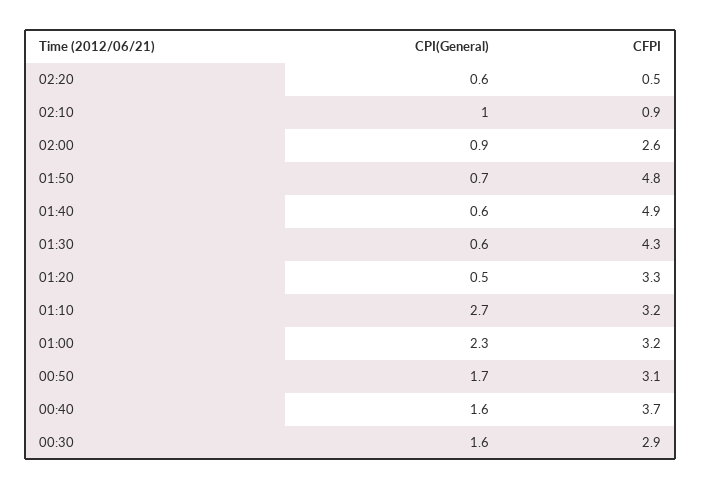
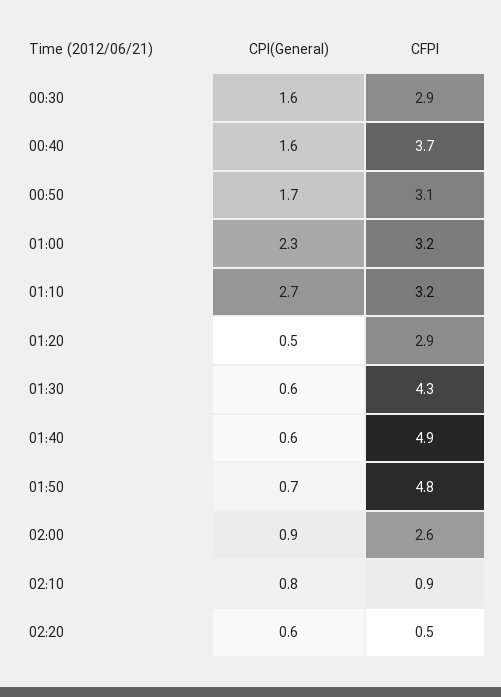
  {
    "CPI(General)": {
      "02:20": 0.6,
-     "02:10": 1,
+     "02:10": 0.8,
      "02:00": 0.9,
      "01:50": 0.7,
      "01:40": 0.6,
      "01:30": 0.6,
      "01:20": 0.5,
      "01:10": 2.7,
      "01:00": 2.3,
      "00:50": 1.7,
      "00:40": 1.6,
      "00:30": 1.6
    },
    "CFPI": {
      "02:20": 0.5,
      "02:10": 0.9,
      "02:00": 2.6,
      "01:50": 4.8,
      "01:40": 4.9,
      "01:30": 4.3,
-     "01:20": 3.3,
+     "01:20": 2.9,
      "01:10": 3.2,
      "01:00": 3.2,
      "00:50": 3.1,
      "00:40": 3.7,
      "00:30": 2.9
    }
  }

